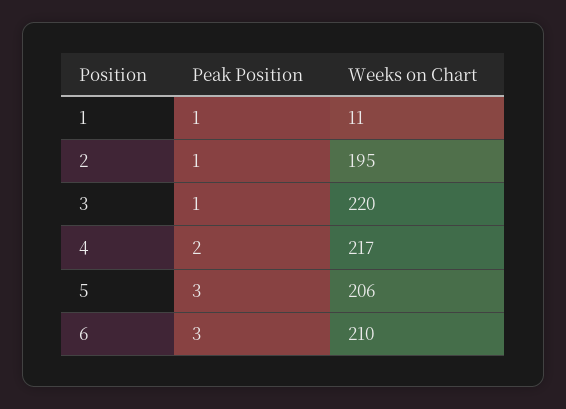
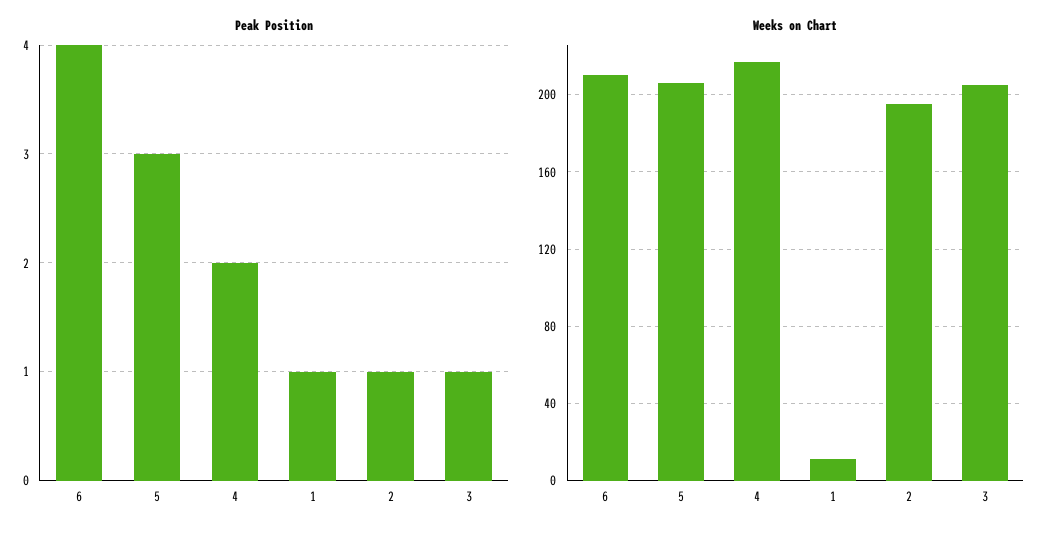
  {
    "Peak Position": {
      "1": 1,
      "2": 1,
      "3": 1,
      "4": 2,
      "5": 3,
-     "6": 3
+     "6": 4
    },
    "Weeks on Chart": {
      "1": 11,
      "2": 195,
-     "3": 220,
+     "3": 205,
      "4": 217,
      "5": 206,
      "6": 210
    }
  }

